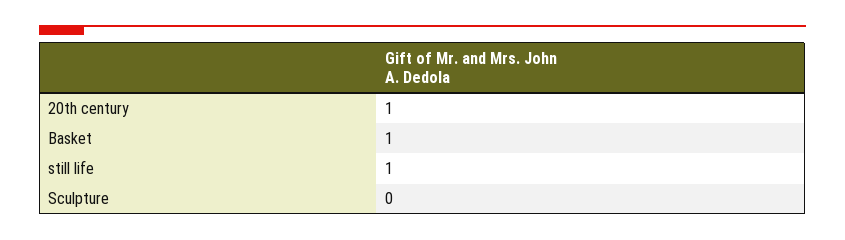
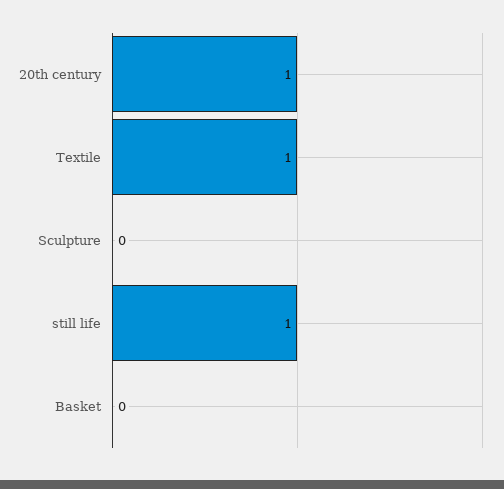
  {
    "20th century": 1,
-   "Basket": 1,
+   "Basket": 0,
    "still life": 1,
-   "Sculpture": 0
+   "Sculpture": 0,
+   "Textile": 1
  }

